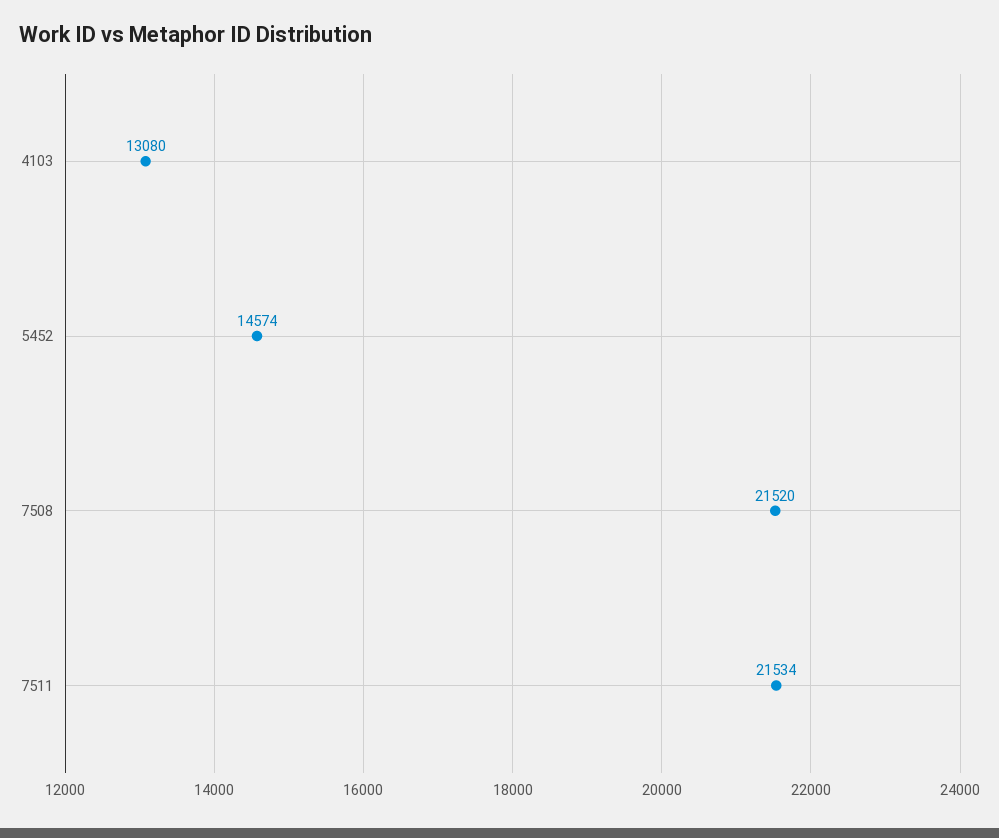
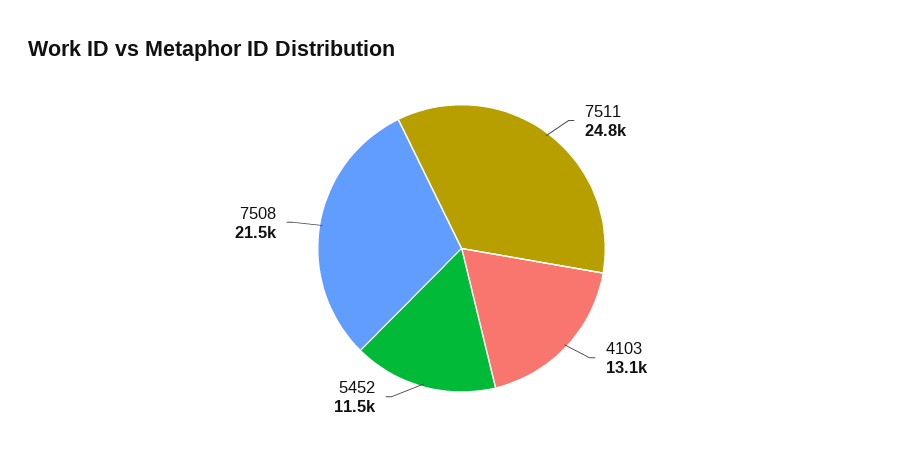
  {
    "4103": 13080,
-   "5452": 14574,
+   "5452": 11500,
    "7508": 21520,
-   "7511": 21534
+   "7511": 24800
  }

